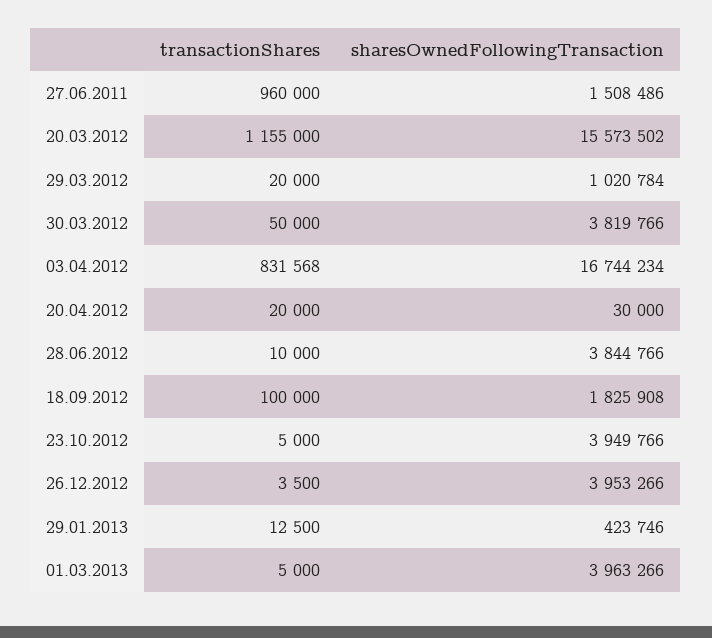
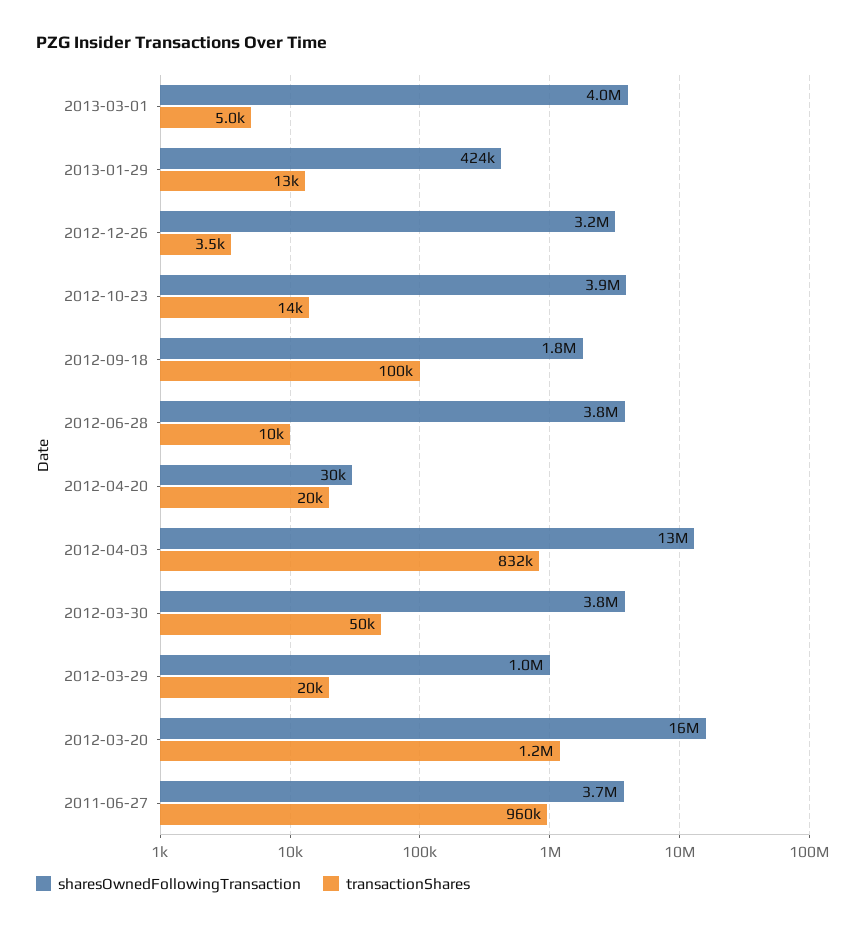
  {
    "transactionShares": {
      "27.06.2011": 960000,
      "20.03.2012": 1155000,
      "29.03.2012": 20000,
      "30.03.2012": 50000,
      "03.04.2012": 831568,
      "20.04.2012": 20000,
      "28.06.2012": 10000,
      "18.09.2012": 100000,
-     "23.10.2012": 5000,
+     "23.10.2012": 14000,
      "26.12.2012": 3500,
      "29.01.2013": 12500,
      "01.03.2013": 5000
    },
    "sharesOwnedFollowingTransaction": {
-     "27.06.2011": 1508486,
+     "27.06.2011": 3700000,
      "20.03.2012": 15573502,
      "29.03.2012": 1020784,
      "30.03.2012": 3819766,
-     "03.04.2012": 16744234,
+     "03.04.2012": 13000000,
      "20.04.2012": 30000,
      "28.06.2012": 3844766,
      "18.09.2012": 1825908,
      "23.10.2012": 3949766,
-     "26.12.2012": 3953266,
+     "26.12.2012": 3200000,
      "29.01.2013": 423746,
      "01.03.2013": 3963266
    }
  }

